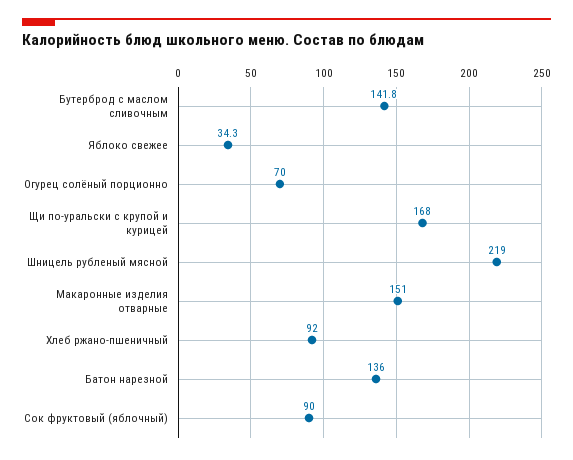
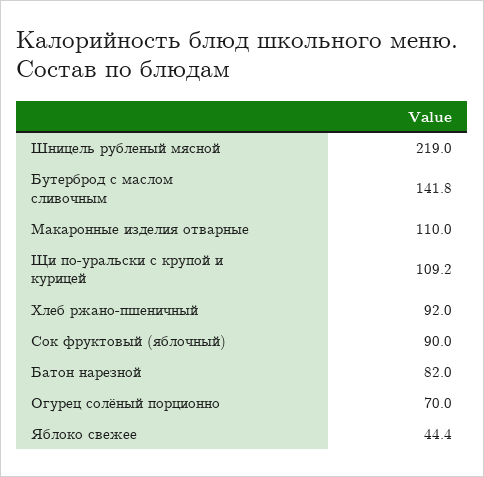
  {
    "Бутерброд с маслом сливочным": 141.8,
-   "Яблоко свежее": 34.3,
+   "Яблоко свежее": 44.4,
    "Огурец солёный порционно": 70,
-   "Щи по-уральски с крупой и курицей": 168,
+   "Щи по-уральски с крупой и курицей": 109.2,
    "Шницель рубленый мясной": 219,
-   "Макаронные изделия отварные": 151,
+   "Макаронные изделия отварные": 110,
    "Хлеб ржано-пшеничный": 92,
-   "Батон нарезной": 136,
+   "Батон нарезной": 82,
    "Сок фруктовый (яблочный)": 90
  }

